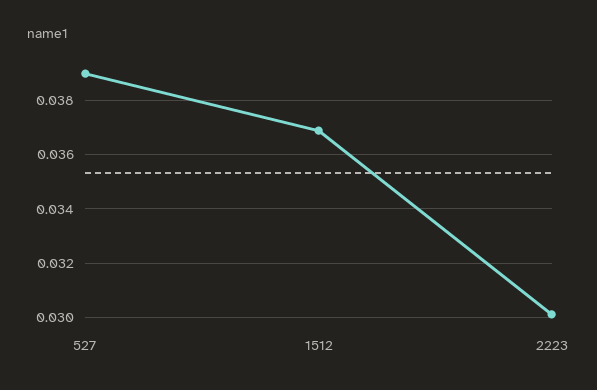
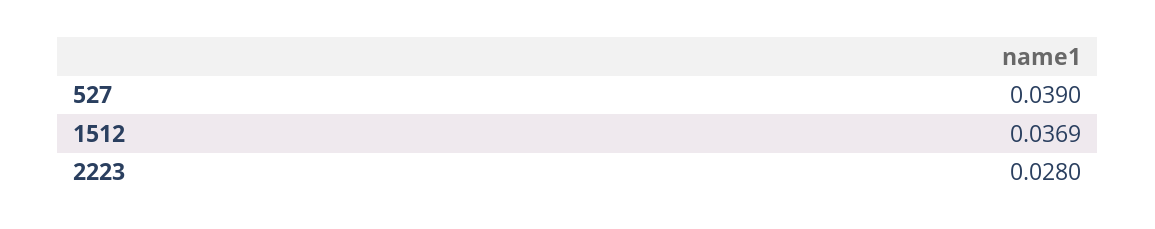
  {
    "527": 0.039,
    "1512": 0.0369,
-   "2223": 0.03
+   "2223": 0.028
  }

